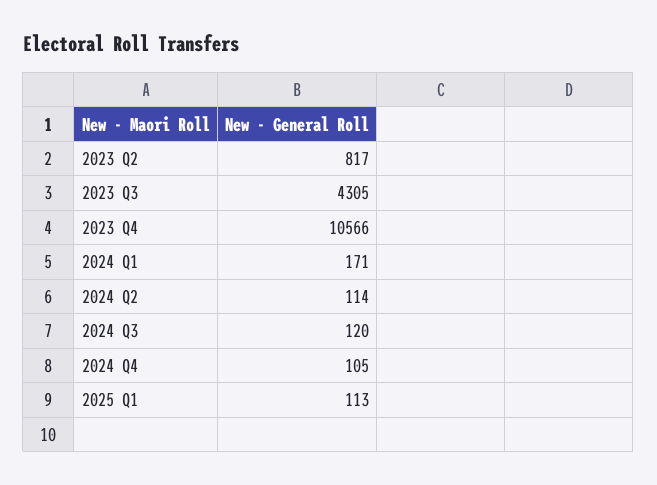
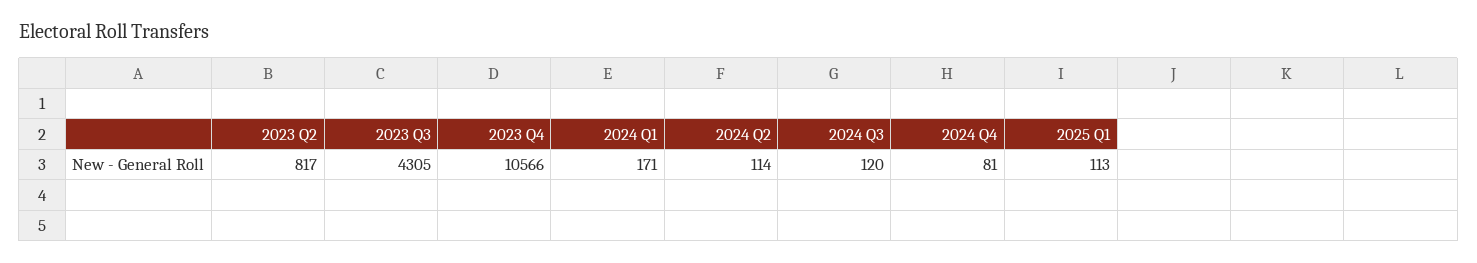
  {
    "2023 Q2": 817,
    "2023 Q3": 4305,
    "2023 Q4": 10566,
    "2024 Q1": 171,
    "2024 Q2": 114,
    "2024 Q3": 120,
-   "2024 Q4": 105,
+   "2024 Q4": 81,
    "2025 Q1": 113
  }

